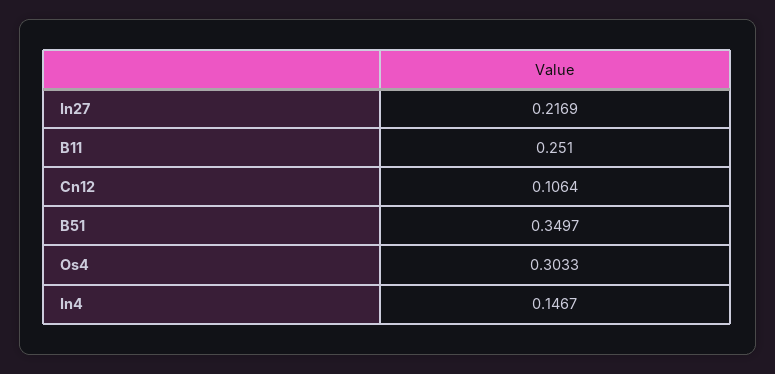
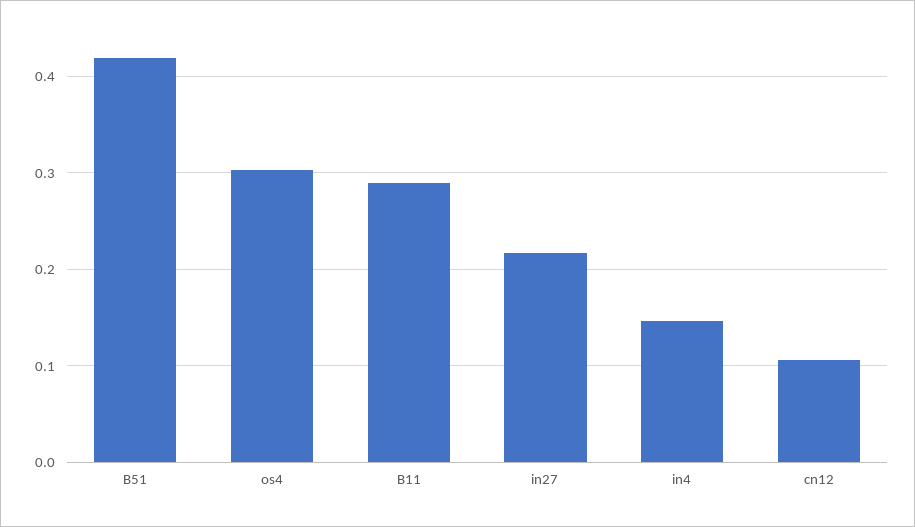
  {
    "In27": 0.2169,
-   "B11": 0.251,
+   "B11": 0.29,
    "Cn12": 0.1064,
-   "B51": 0.3497,
+   "B51": 0.42,
    "Os4": 0.3033,
    "In4": 0.1467
  }

